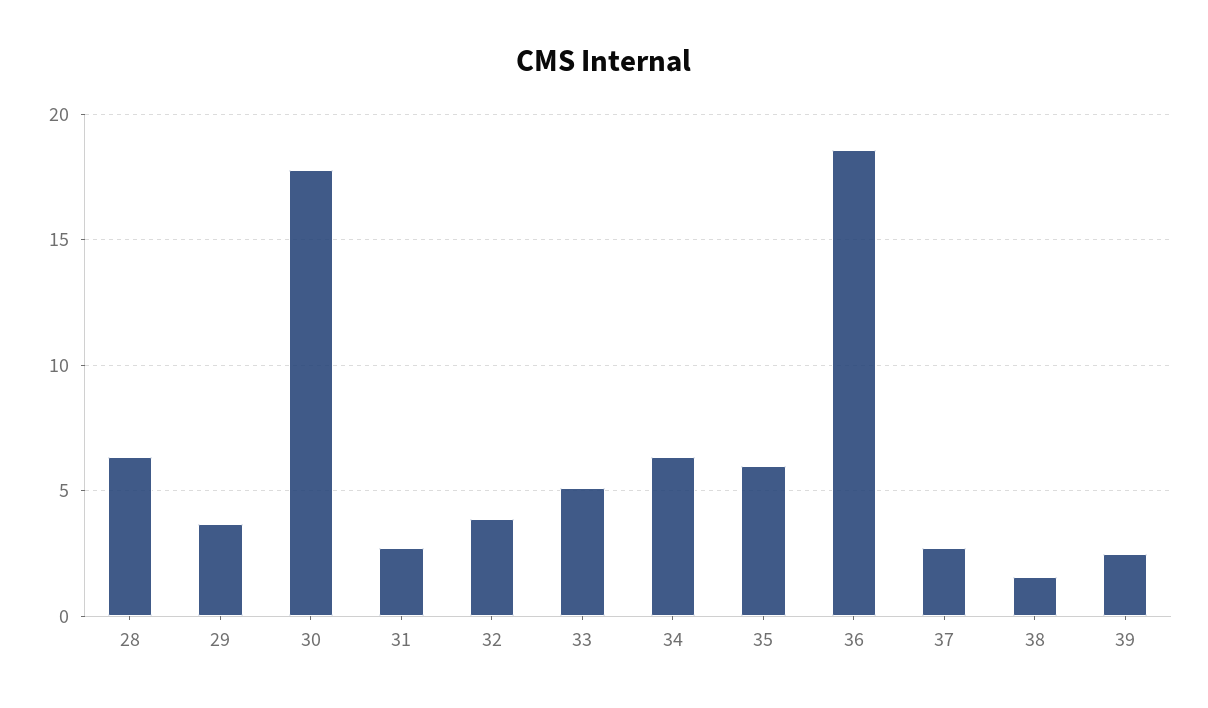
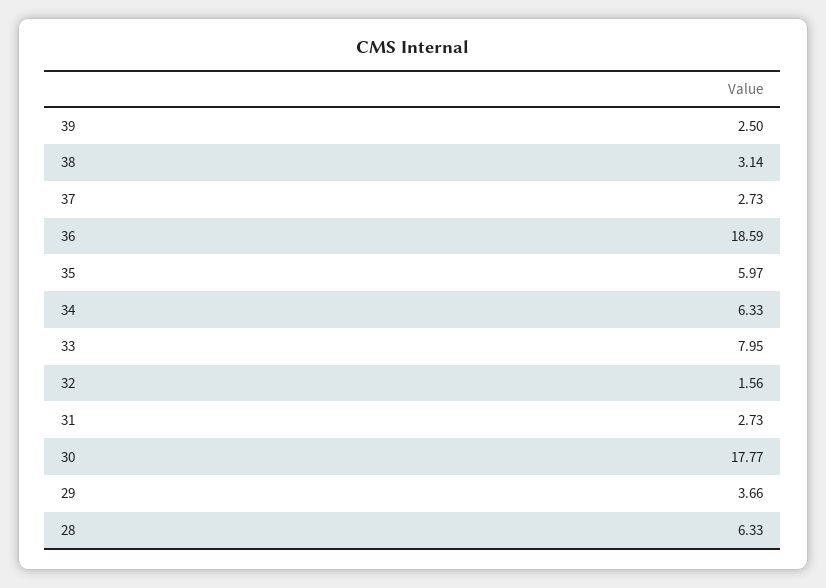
  {
    "28": 6.33,
    "29": 3.66,
    "30": 17.77,
    "31": 2.73,
-   "32": 4,
+   "32": 1.56,
-   "33": 5,
+   "33": 7.95,
    "34": 6.33,
    "35": 5.97,
    "36": 18.59,
    "37": 2.73,
-   "38": 1.5,
+   "38": 3.14,
    "39": 2.5
  }

